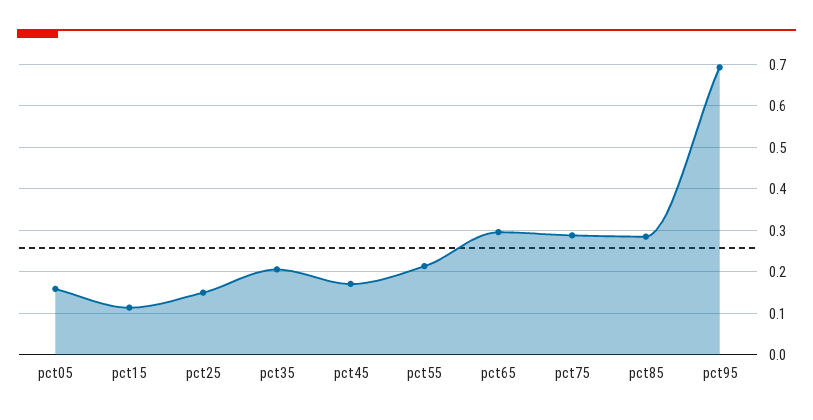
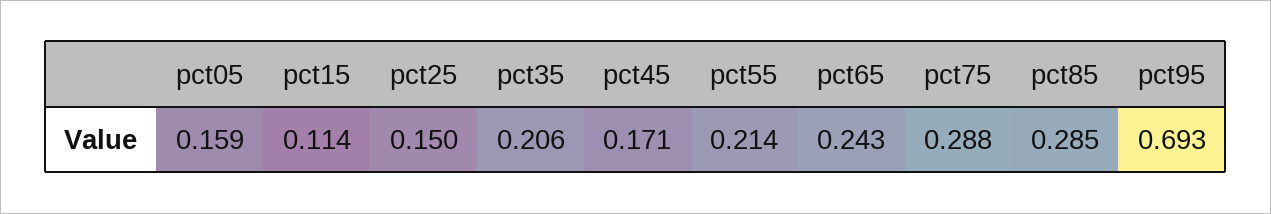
  {
    "pct05": 0.159,
    "pct15": 0.114,
    "pct25": 0.15,
    "pct35": 0.206,
    "pct45": 0.171,
    "pct55": 0.214,
-   "pct65": 0.3,
+   "pct65": 0.243,
    "pct75": 0.288,
    "pct85": 0.285,
    "pct95": 0.693
  }

